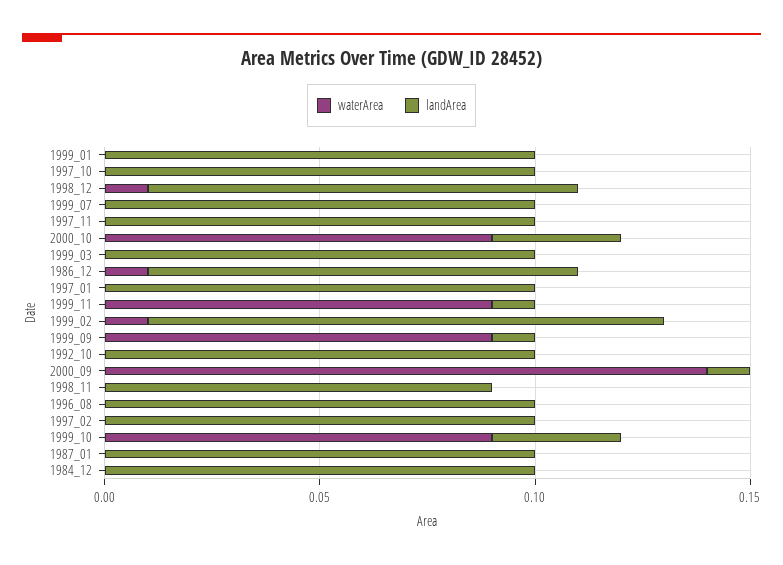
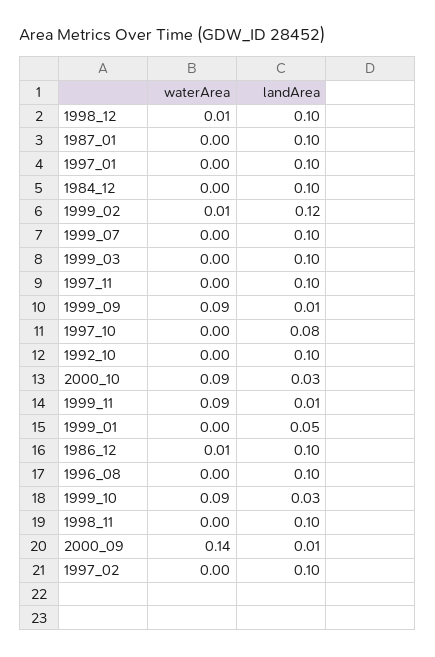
  {
    "waterArea": {
      "1999_01": 0,
      "1997_10": 0,
      "1998_12": 0.01,
      "1999_07": 0,
      "1997_11": 0,
      "2000_10": 0.09,
      "1999_03": 0,
      "1986_12": 0.01,
      "1997_01": 0,
      "1999_11": 0.09,
      "1999_02": 0.01,
      "1999_09": 0.09,
      "1992_10": 0,
      "2000_09": 0.14,
      "1998_11": 0,
      "1996_08": 0,
      "1997_02": 0,
      "1999_10": 0.09,
      "1987_01": 0,
      "1984_12": 0
    },
    "landArea": {
-     "1999_01": 0.1,
+     "1999_01": 0.05,
-     "1997_10": 0.1,
+     "1997_10": 0.08,
      "1998_12": 0.1,
      "1999_07": 0.1,
      "1997_11": 0.1,
      "2000_10": 0.03,
      "1999_03": 0.1,
      "1986_12": 0.1,
      "1997_01": 0.1,
      "1999_11": 0.01,
      "1999_02": 0.12,
      "1999_09": 0.01,
      "1992_10": 0.1,
      "2000_09": 0.01,
-     "1998_11": 0.09,
+     "1998_11": 0.1,
      "1996_08": 0.1,
      "1997_02": 0.1,
      "1999_10": 0.03,
      "1987_01": 0.1,
      "1984_12": 0.1
    }
  }

